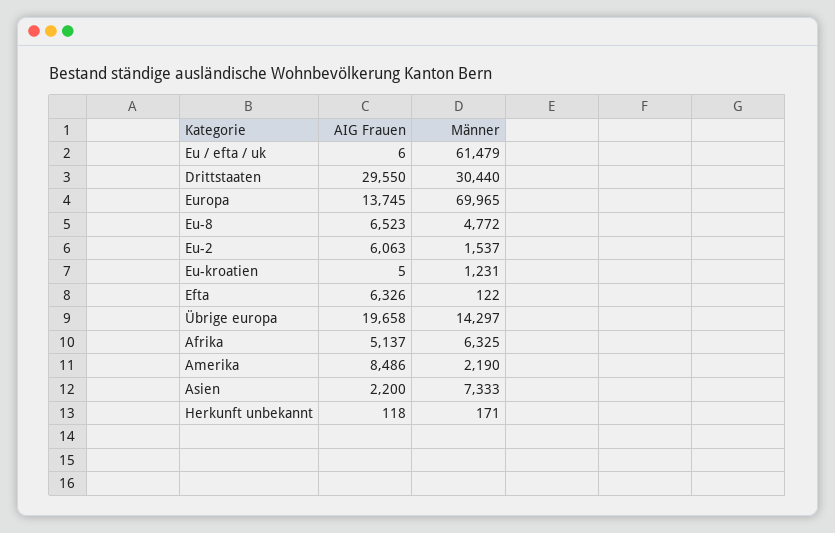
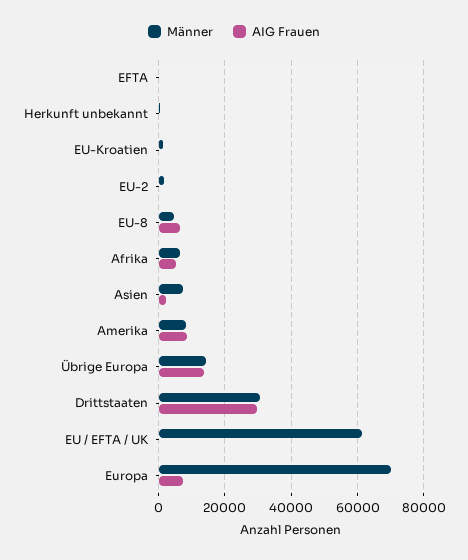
  {
    "AIG Frauen": {
      "Eu / efta / uk": 6,
      "Drittstaaten": 29550,
-     "Europa": 13745,
+     "Europa": 8000,
      "Eu-8": 6523,
-     "Eu-2": 6063,
+     "Eu-2": 0,
      "Eu-kroatien": 5,
-     "Efta": 6326,
+     "Efta": 0,
-     "Übrige europa": 19658,
+     "Übrige europa": 14000,
      "Afrika": 5137,
      "Amerika": 8486,
      "Asien": 2200,
      "Herkunft unbekannt": 118
    },
    "Männer": {
      "Eu / efta / uk": 61479,
      "Drittstaaten": 30440,
      "Europa": 69965,
      "Eu-8": 4772,
      "Eu-2": 1537,
      "Eu-kroatien": 1231,
      "Efta": 122,
      "Übrige europa": 14297,
      "Afrika": 6325,
-     "Amerika": 2190,
+     "Amerika": 8000,
      "Asien": 7333,
      "Herkunft unbekannt": 171
    }
  }

